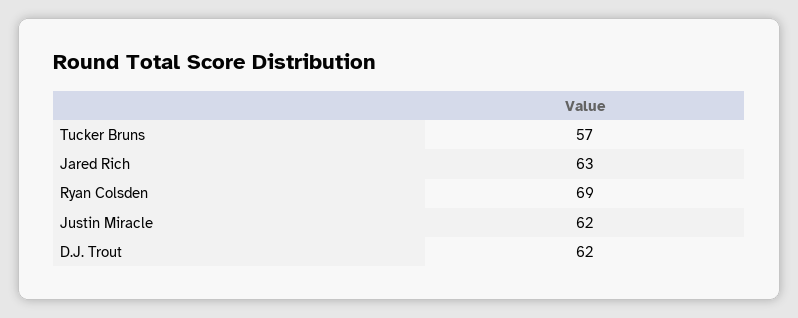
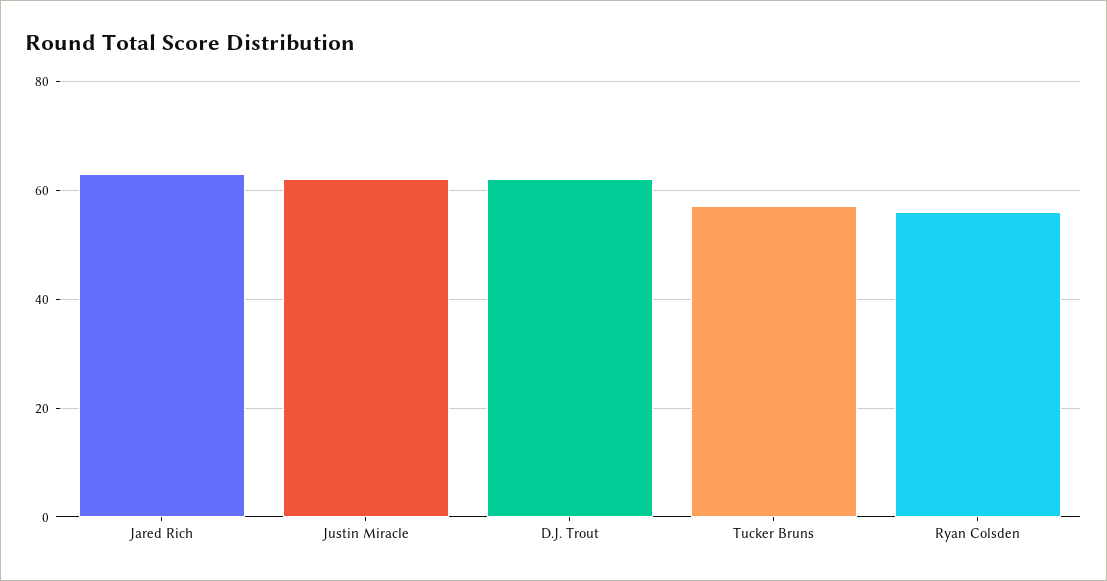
  {
    "Tucker Bruns": 57,
    "Jared Rich": 63,
-   "Ryan Colsden": 69,
+   "Ryan Colsden": 55,
    "Justin Miracle": 62,
    "D.J. Trout": 62
  }

